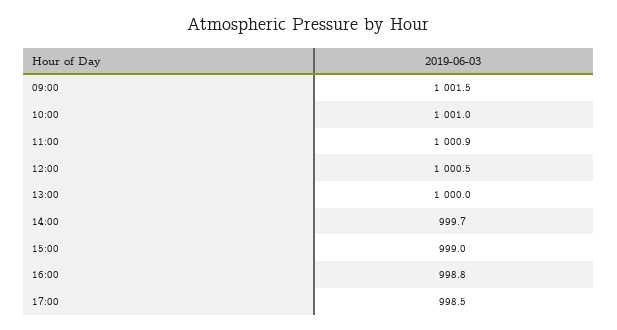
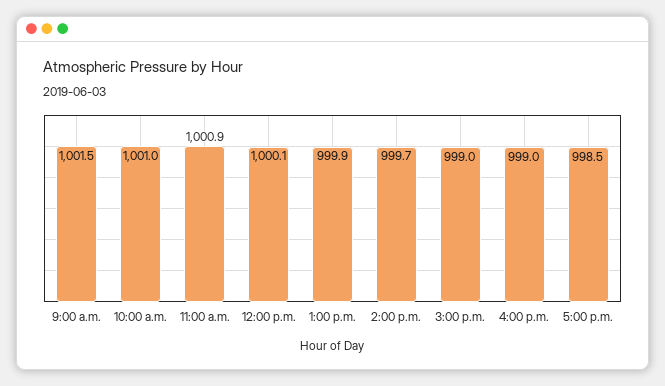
  {
    "09:00": 1001.5,
    "10:00": 1001,
    "11:00": 1000.9,
-   "12:00": 1000.5,
+   "12:00": 1000.1,
-   "13:00": 1000,
+   "13:00": 999.9,
    "14:00": 999.7,
    "15:00": 999,
-   "16:00": 998.8,
+   "16:00": 999,
    "17:00": 998.5
  }

